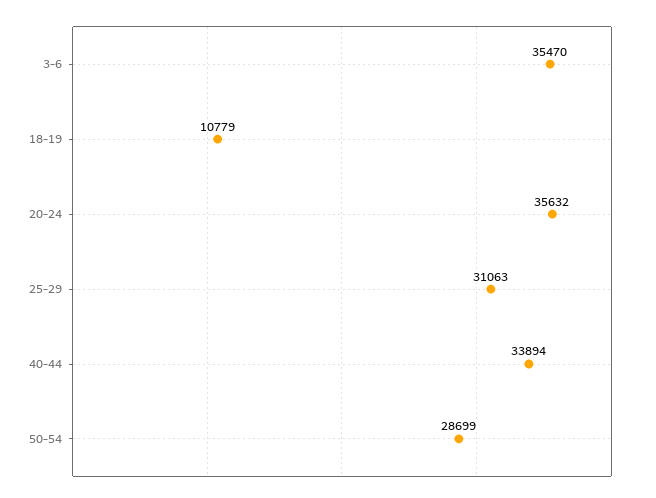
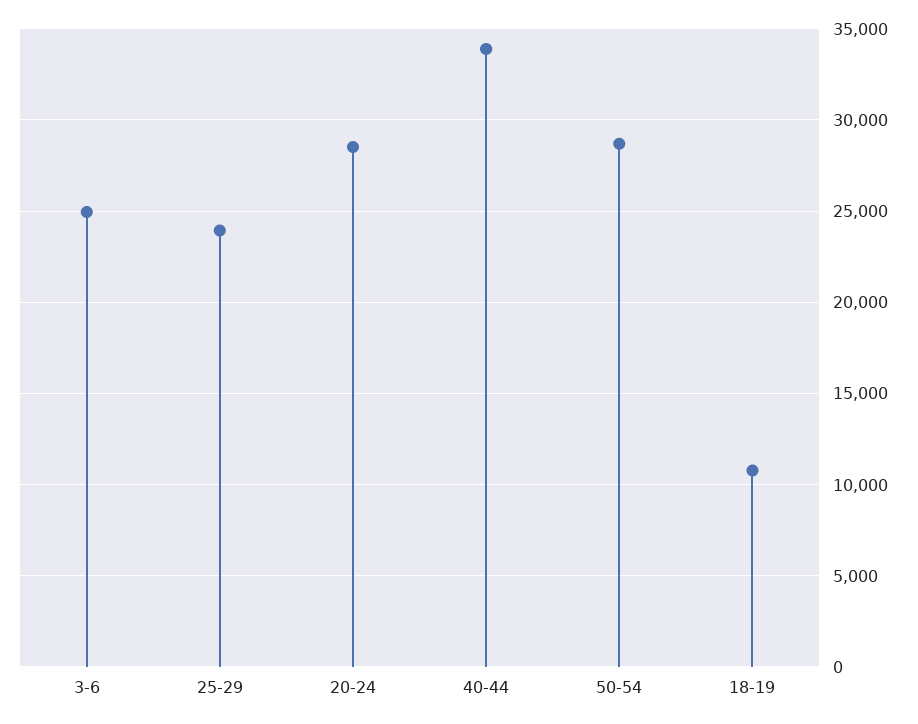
  {
-   "3-6": 35470,
+   "3-6": 25000,
    "18-19": 10779,
-   "20-24": 35632,
+   "20-24": 28500,
-   "25-29": 31063,
+   "25-29": 24000,
    "40-44": 33894,
    "50-54": 28699
  }

